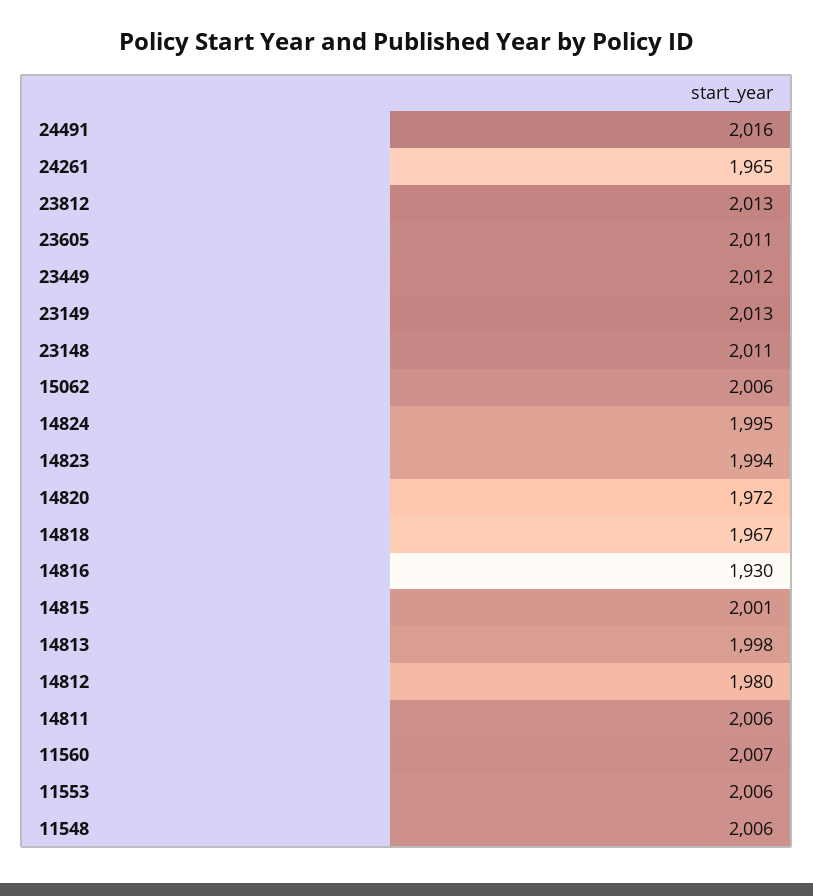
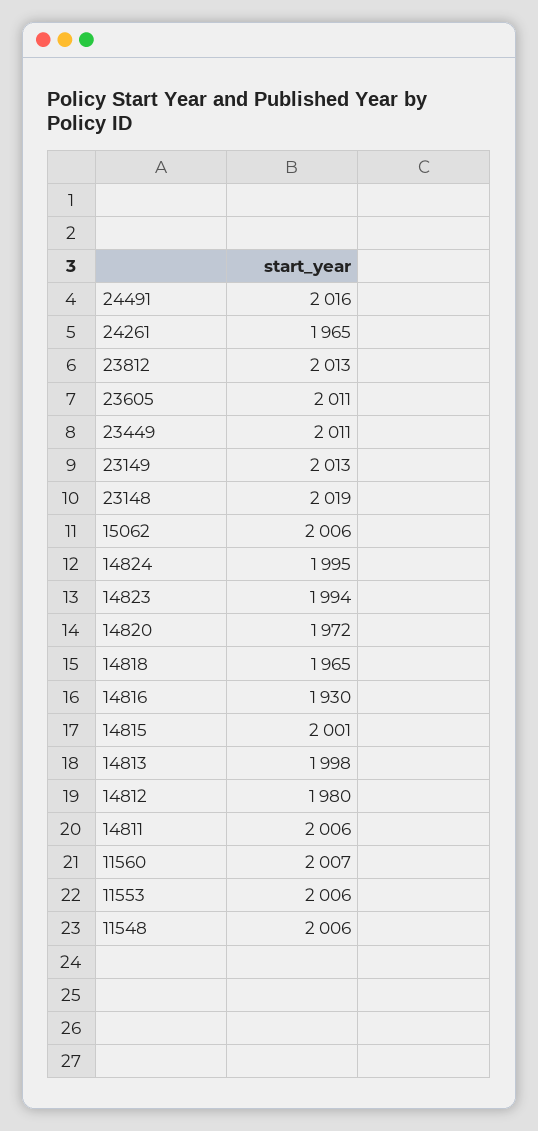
  {
    "24491": 2016,
    "24261": 1965,
    "23812": 2013,
    "23605": 2011,
-   "23449": 2012,
+   "23449": 2011,
    "23149": 2013,
-   "23148": 2011,
+   "23148": 2019,
    "15062": 2006,
    "14824": 1995,
    "14823": 1994,
    "14820": 1972,
-   "14818": 1967,
+   "14818": 1965,
    "14816": 1930,
    "14815": 2001,
    "14813": 1998,
    "14812": 1980,
    "14811": 2006,
    "11560": 2007,
    "11553": 2006,
    "11548": 2006
  }

